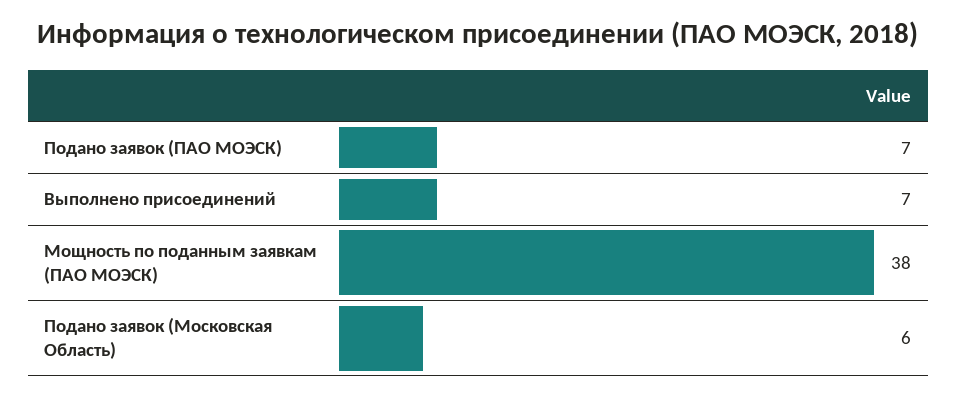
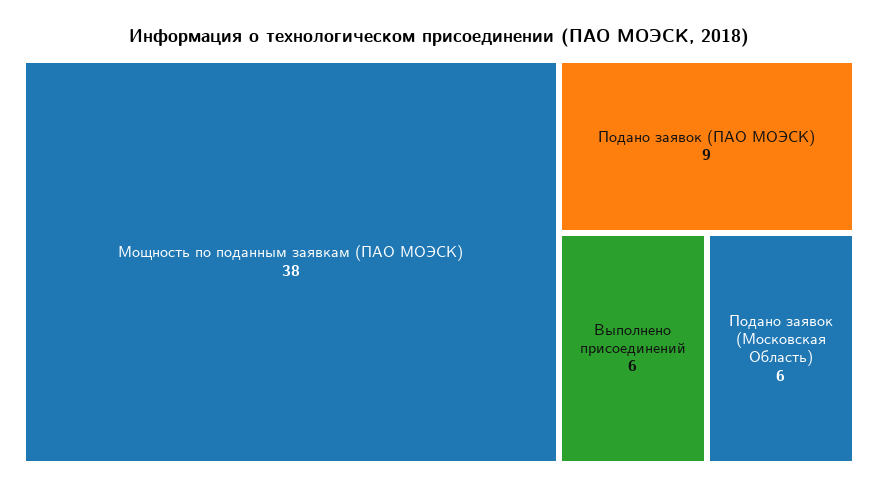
  {
-   "Подано заявок (ПАО МОЭСК)": 7,
+   "Подано заявок (ПАО МОЭСК)": 9,
-   "Выполнено присоединений": 7,
+   "Выполнено присоединений": 6,
    "Мощность по поданным заявкам (ПАО МОЭСК)": 38,
    "Подано заявок (Московская Область)": 6
  }

